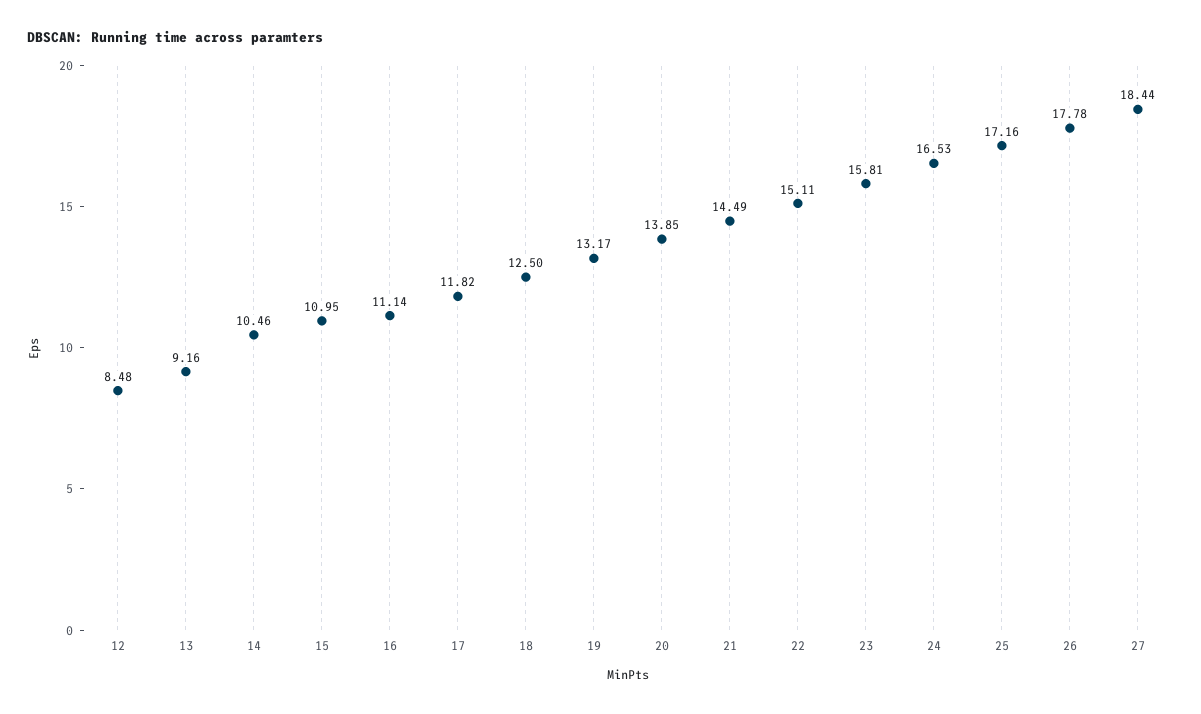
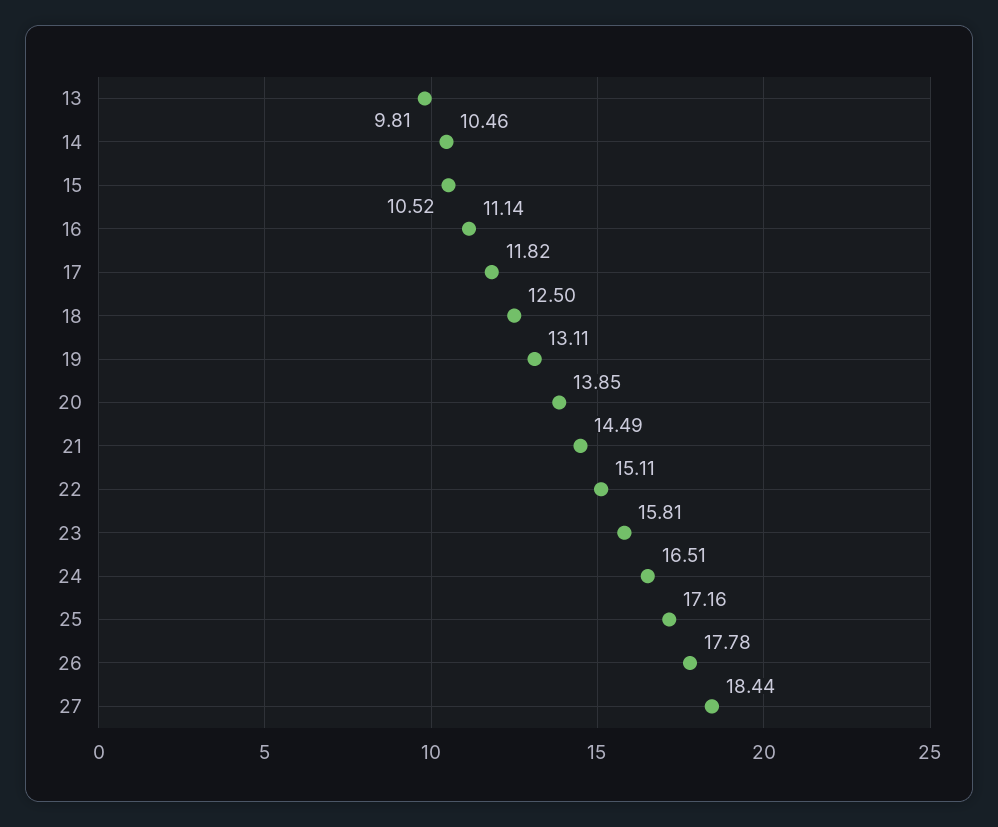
  {
-   "12": 8.48,
-   "13": 9.16,
+   "13": 9.81,
    "14": 10.46,
-   "15": 10.95,
+   "15": 10.52,
    "16": 11.14,
    "17": 11.82,
    "18": 12.5,
-   "19": 13.17,
+   "19": 13.11,
    "20": 13.85,
    "21": 14.49,
    "22": 15.11,
    "23": 15.81,
-   "24": 16.53,
+   "24": 16.51,
    "25": 17.16,
    "26": 17.78,
    "27": 18.44
  }

